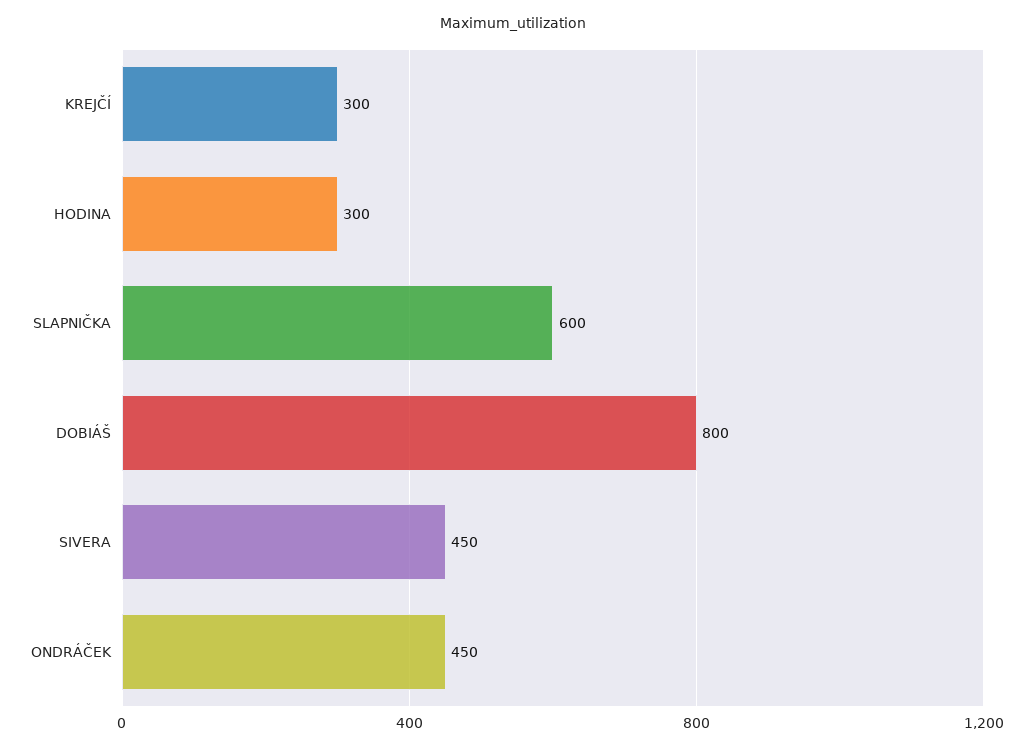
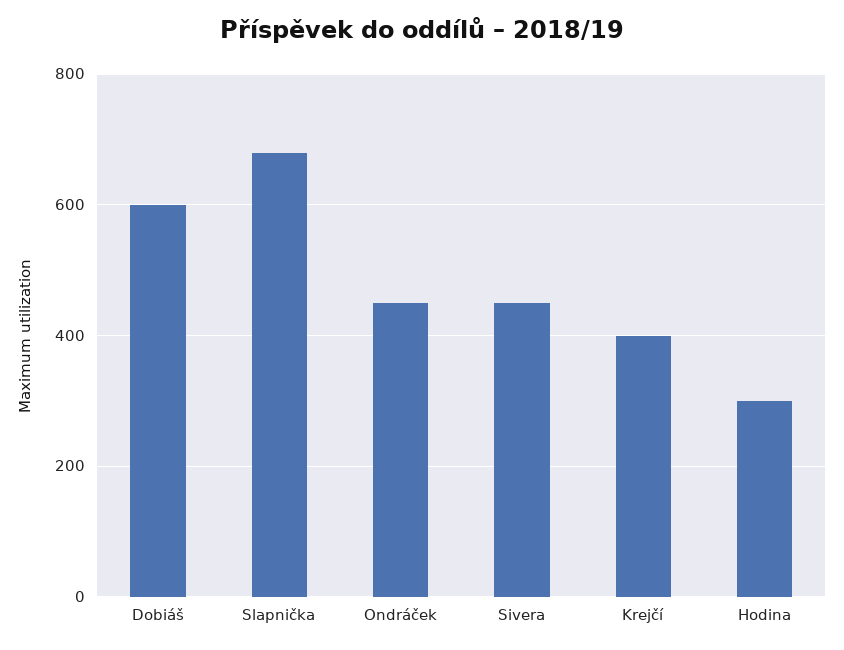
  {
-   "KREJČÍ": 300,
+   "KREJČÍ": 400,
    "HODINA": 300,
-   "SLAPNIČKA": 600,
+   "SLAPNIČKA": 680,
-   "DOBIÁŠ": 800,
+   "DOBIÁŠ": 600,
    "SIVERA": 450,
    "ONDRÁČEK": 450
  }

